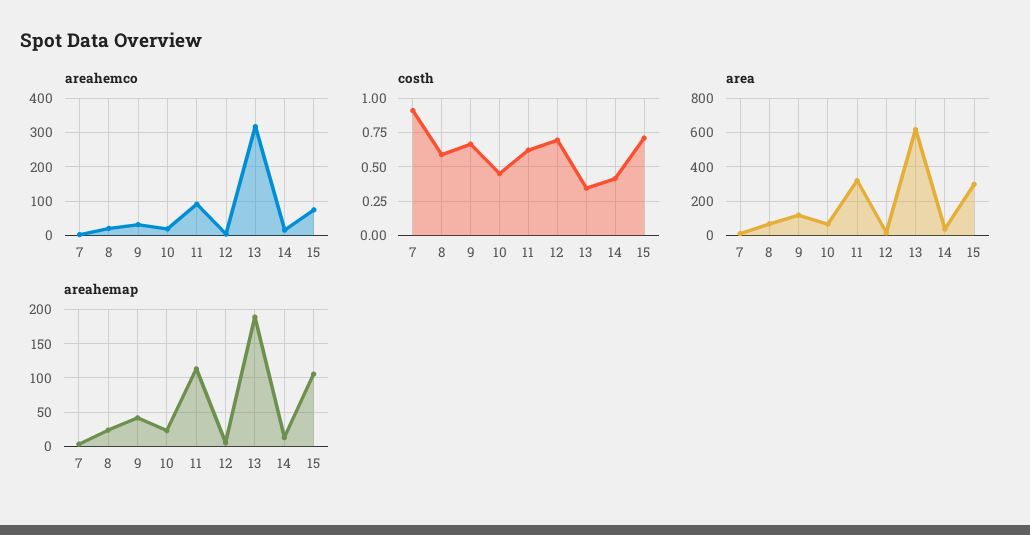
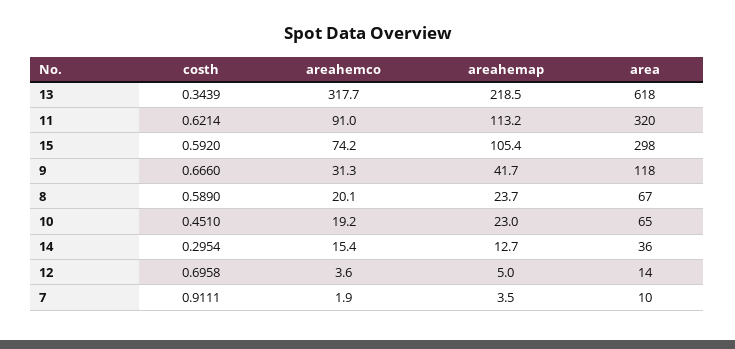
  {
    "areahemco": {
      "7": 1.9,
      "8": 20.1,
      "9": 31.3,
      "10": 19.2,
      "11": 91,
      "12": 3.6,
      "13": 317.7,
      "14": 15.4,
      "15": 74.2
    },
    "costh": {
      "7": 0.9111,
      "8": 0.589,
      "9": 0.666,
      "10": 0.451,
      "11": 0.6214,
      "12": 0.6958,
      "13": 0.3439,
-     "14": 0.4,
+     "14": 0.2954,
-     "15": 0.7
+     "15": 0.592
    },
    "area": {
      "7": 10,
      "8": 67,
      "9": 118,
      "10": 65,
      "11": 320,
      "12": 14,
      "13": 618,
      "14": 36,
      "15": 298
    },
    "areahemap": {
      "7": 3.5,
      "8": 23.7,
      "9": 41.7,
      "10": 23,
      "11": 113.2,
      "12": 5,
-     "13": 190,
+     "13": 218.5,
      "14": 12.7,
      "15": 105.4
    }
  }

